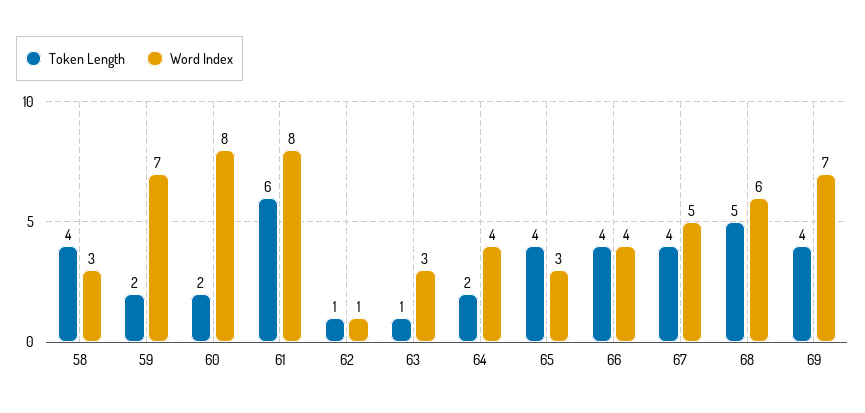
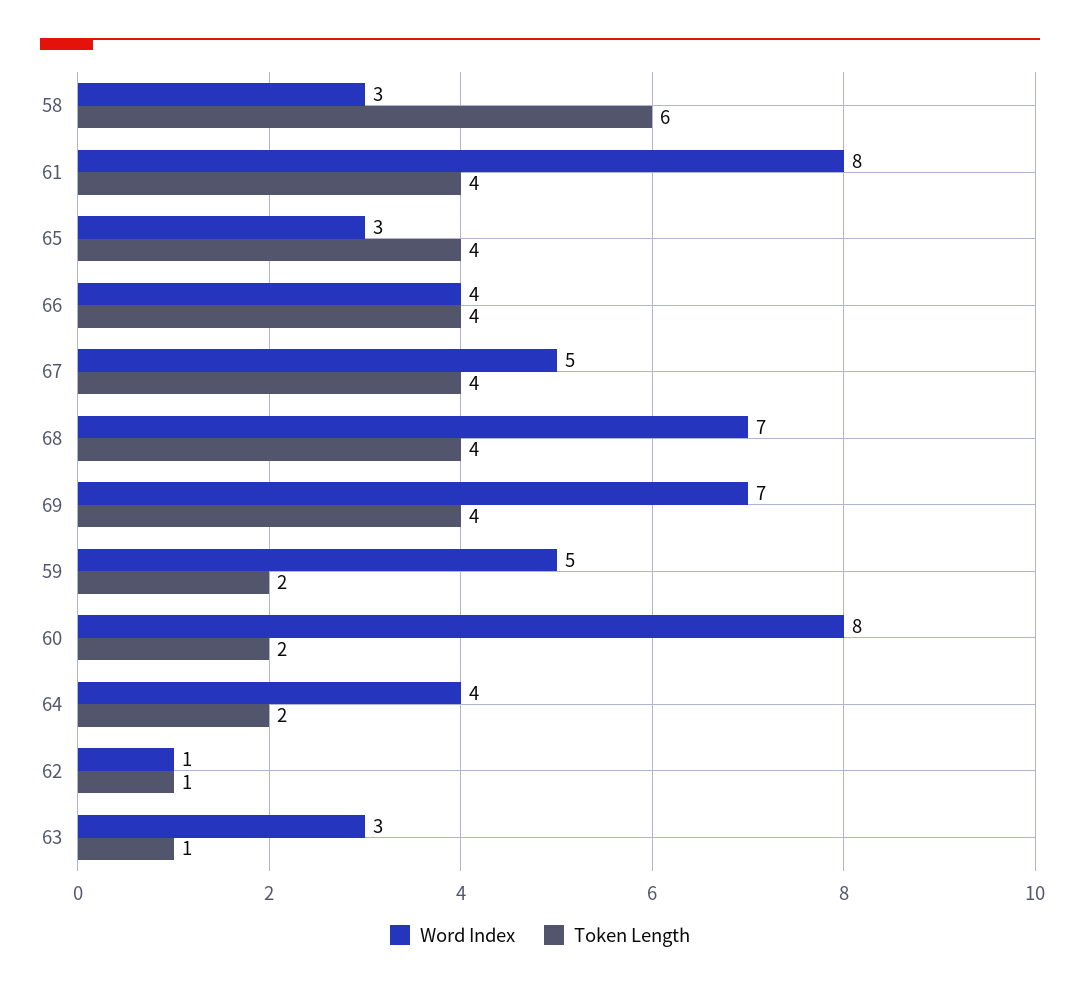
  {
    "Token Length": {
-     "58": 4,
+     "58": 6,
      "59": 2,
      "60": 2,
-     "61": 6,
+     "61": 4,
      "62": 1,
      "63": 1,
      "64": 2,
      "65": 4,
      "66": 4,
      "67": 4,
-     "68": 5,
+     "68": 4,
      "69": 4
    },
    "Word Index": {
      "58": 3,
-     "59": 7,
+     "59": 5,
      "60": 8,
      "61": 8,
      "62": 1,
      "63": 3,
      "64": 4,
      "65": 3,
      "66": 4,
      "67": 5,
-     "68": 6,
+     "68": 7,
      "69": 7
    }
  }

